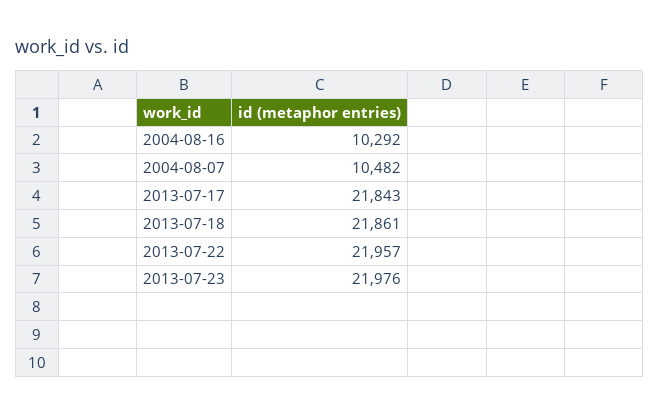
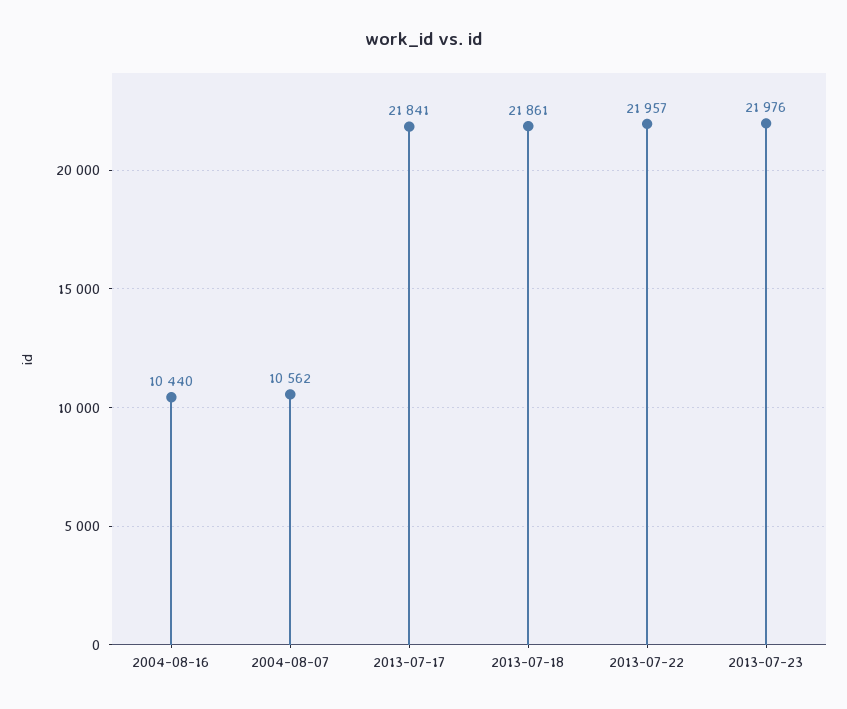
  {
-   "2004-08-16": 10292,
+   "2004-08-16": 10440,
-   "2004-08-07": 10482,
+   "2004-08-07": 10562,
-   "2013-07-17": 21843,
+   "2013-07-17": 21841,
    "2013-07-18": 21861,
    "2013-07-22": 21957,
    "2013-07-23": 21976
  }

